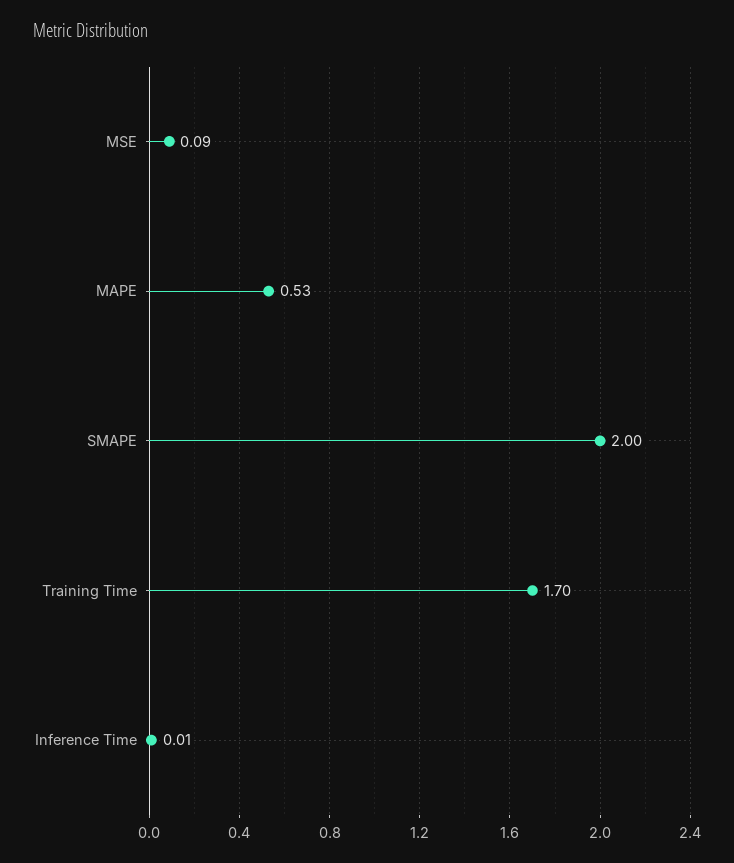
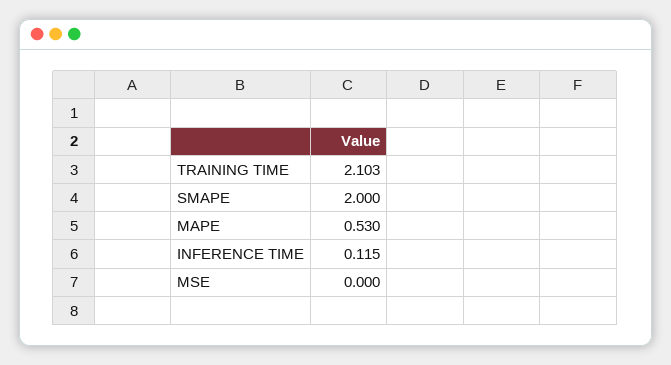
  {
-   "MSE": 0.09,
+   "MSE": 0,
    "MAPE": 0.53,
    "SMAPE": 2,
-   "Training Time": 1.7,
+   "Training Time": 2.103,
-   "Inference Time": 0.01
+   "Inference Time": 0.115
  }

